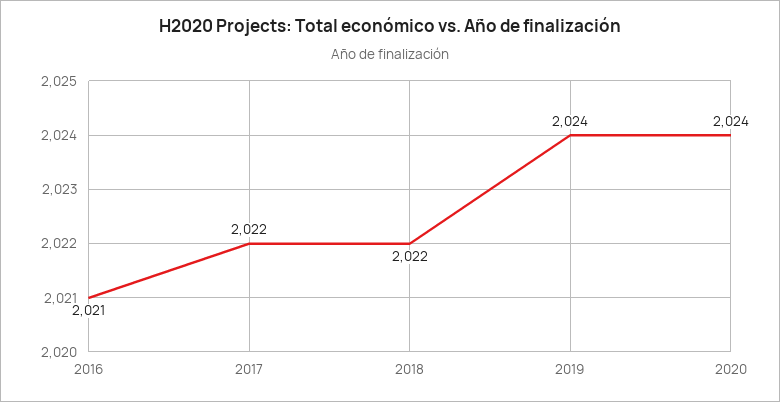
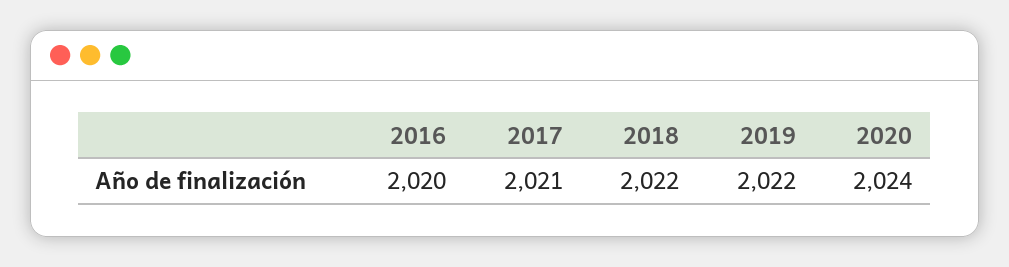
  {
-   "2016": 2021,
+   "2016": 2020,
-   "2017": 2022,
+   "2017": 2021,
    "2018": 2022,
-   "2019": 2024,
+   "2019": 2022,
    "2020": 2024
  }

